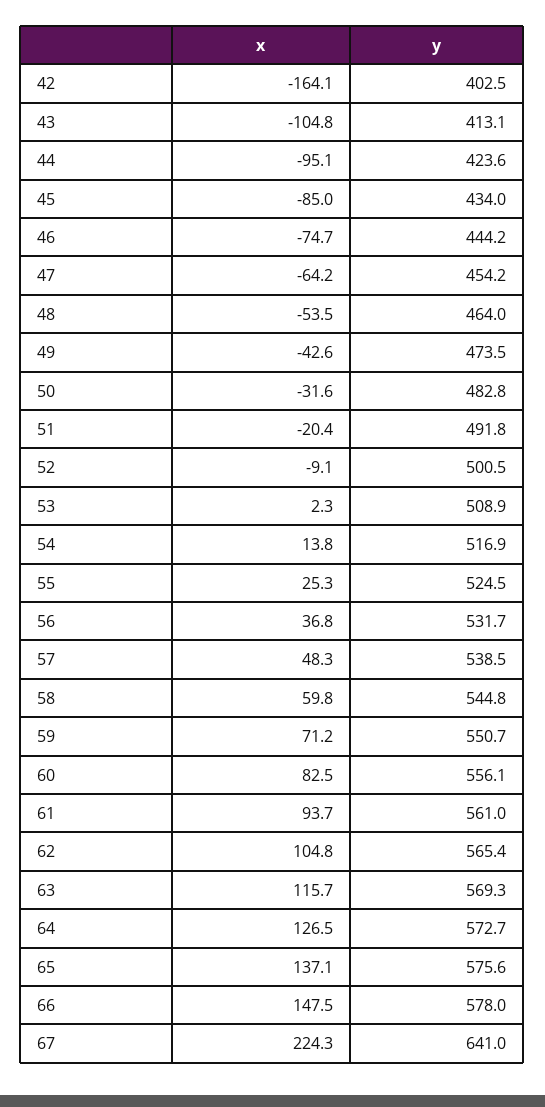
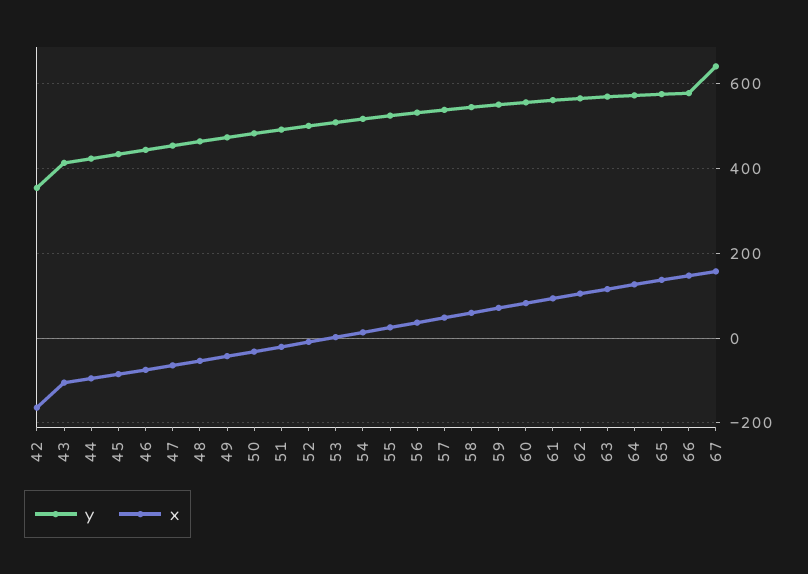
  {
    "x": {
      "42": -164.1,
      "43": -104.8,
      "44": -95.1,
      "45": -85,
      "46": -74.7,
      "47": -64.2,
      "48": -53.5,
      "49": -42.6,
      "50": -31.6,
      "51": -20.4,
      "52": -9.1,
      "53": 2.3,
      "54": 13.8,
      "55": 25.3,
      "56": 36.8,
      "57": 48.3,
      "58": 59.8,
      "59": 71.2,
      "60": 82.5,
      "61": 93.7,
      "62": 104.8,
      "63": 115.7,
      "64": 126.5,
      "65": 137.1,
      "66": 147.5,
-     "67": 224.3
+     "67": 160
    },
    "y": {
-     "42": 402.5,
+     "42": 360,
      "43": 413.1,
      "44": 423.6,
      "45": 434,
      "46": 444.2,
      "47": 454.2,
      "48": 464,
      "49": 473.5,
      "50": 482.8,
      "51": 491.8,
      "52": 500.5,
      "53": 508.9,
      "54": 516.9,
      "55": 524.5,
      "56": 531.7,
      "57": 538.5,
      "58": 544.8,
      "59": 550.7,
      "60": 556.1,
      "61": 561,
      "62": 565.4,
      "63": 569.3,
      "64": 572.7,
      "65": 575.6,
      "66": 578,
      "67": 641
    }
  }

